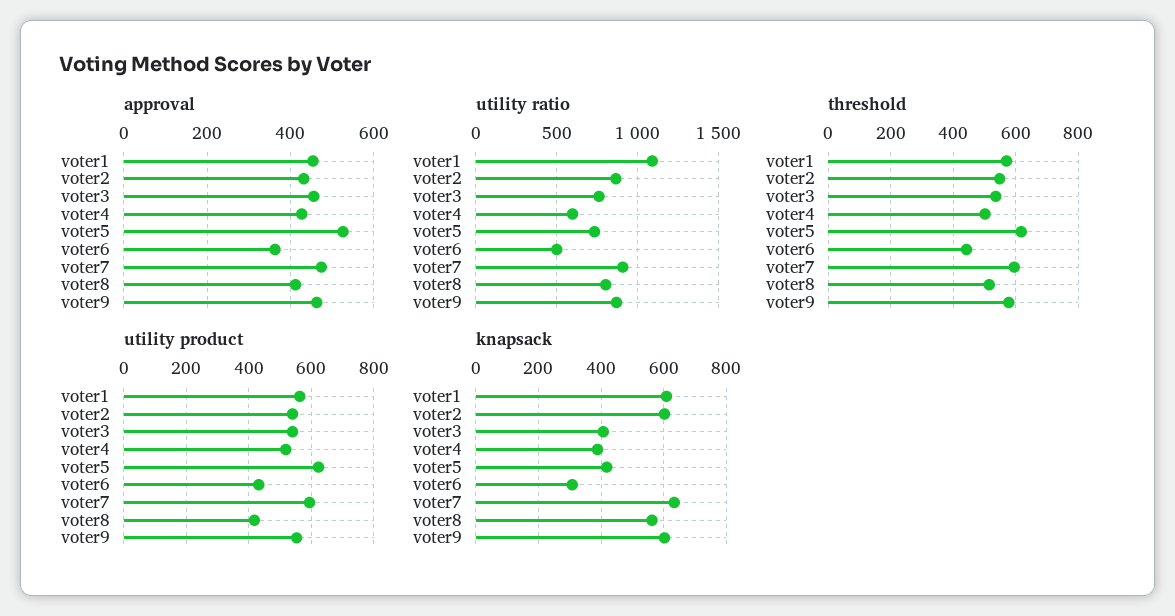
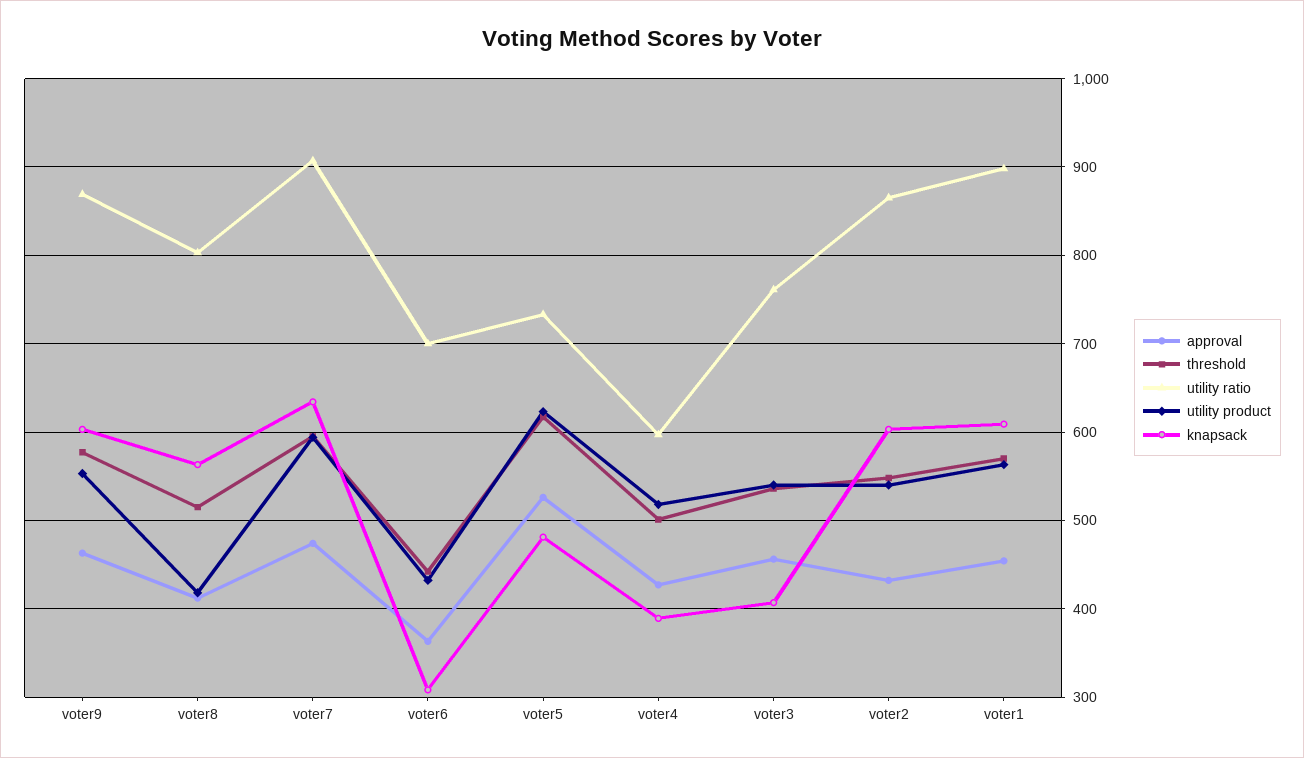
  {
    "approval": {
      "voter1": 450,
      "voter2": 430,
      "voter3": 460,
      "voter4": 430,
      "voter5": 530,
      "voter6": 360,
      "voter7": 470,
      "voter8": 410,
      "voter9": 460
    },
    "utility ratio": {
-     "voter1": 1100,
+     "voter1": 900,
      "voter2": 870,
      "voter3": 760,
      "voter4": 600,
      "voter5": 730,
-     "voter6": 500,
+     "voter6": 700,
      "voter7": 910,
      "voter8": 800,
      "voter9": 870
    },
    "threshold": {
      "voter1": 570,
      "voter2": 550,
      "voter3": 540,
      "voter4": 500,
      "voter5": 620,
      "voter6": 440,
      "voter7": 600,
      "voter8": 520,
      "voter9": 580
    },
    "utility product": {
      "voter1": 560,
      "voter2": 540,
      "voter3": 540,
      "voter4": 520,
      "voter5": 620,
      "voter6": 430,
      "voter7": 590,
      "voter8": 420,
      "voter9": 550
    },
    "knapsack": {
      "voter1": 610,
      "voter2": 600,
      "voter3": 410,
      "voter4": 390,
-     "voter5": 420,
+     "voter5": 480,
      "voter6": 310,
      "voter7": 630,
      "voter8": 560,
      "voter9": 600
    }
  }

